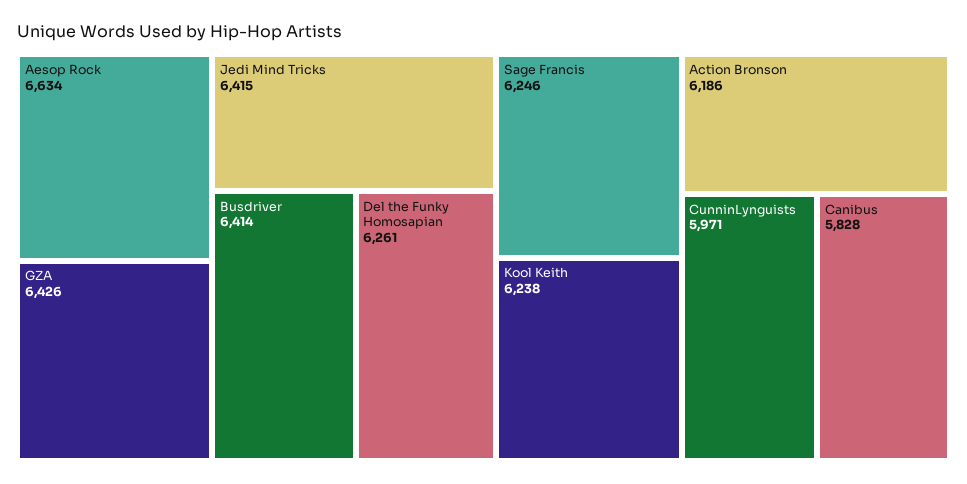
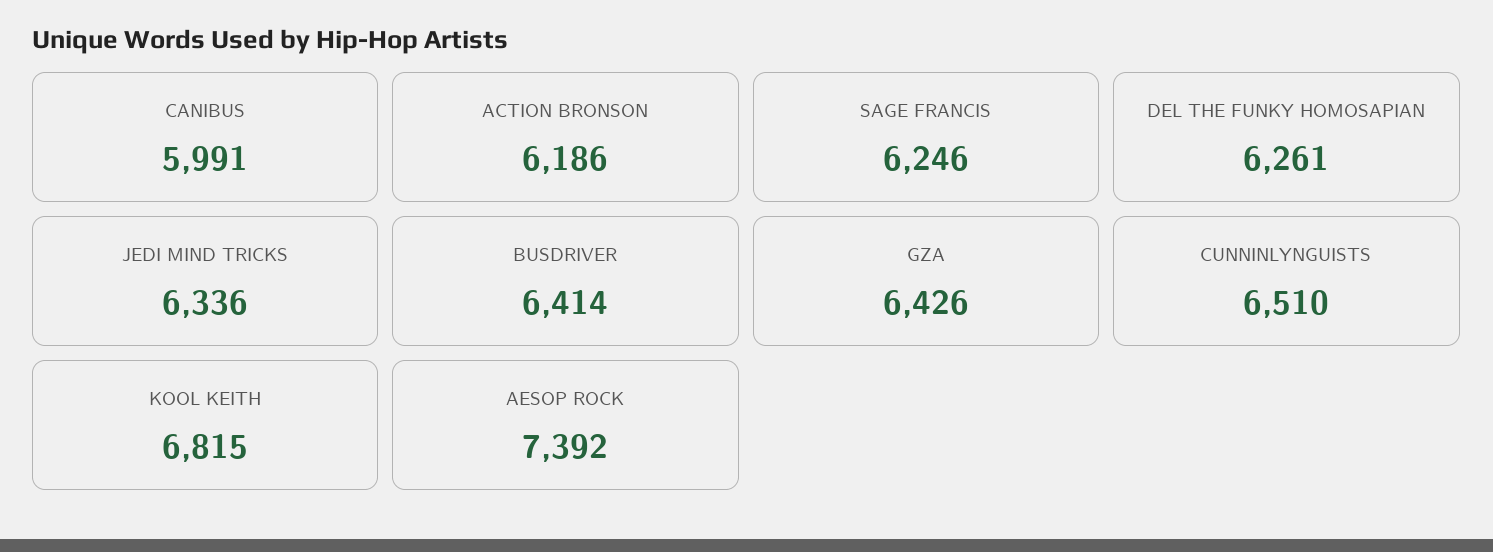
  {
-   "Aesop Rock": 6634,
+   "Aesop Rock": 7392,
    "GZA": 6426,
-   "Jedi Mind Tricks": 6415,
+   "Jedi Mind Tricks": 6336,
    "Busdriver": 6414,
    "Del the Funky Homosapian": 6261,
    "Sage Francis": 6246,
-   "Kool Keith": 6238,
+   "Kool Keith": 6815,
    "Action Bronson": 6186,
-   "CunninLynguists": 5971,
+   "CunninLynguists": 6510,
-   "Canibus": 5828
+   "Canibus": 5991
  }

